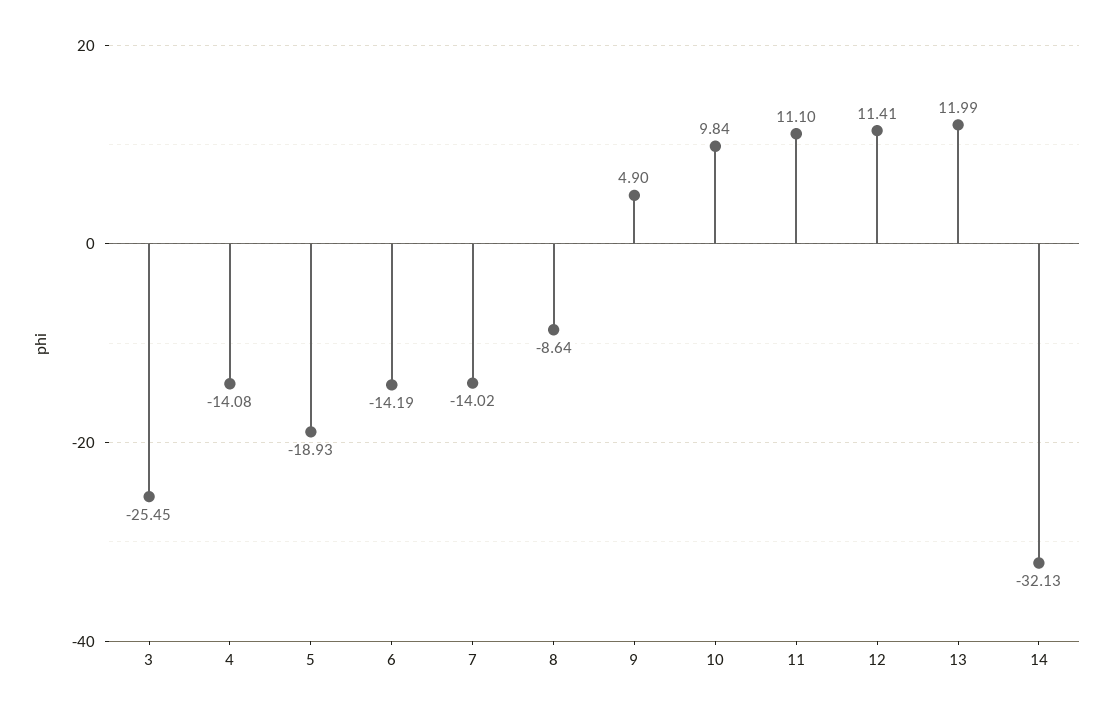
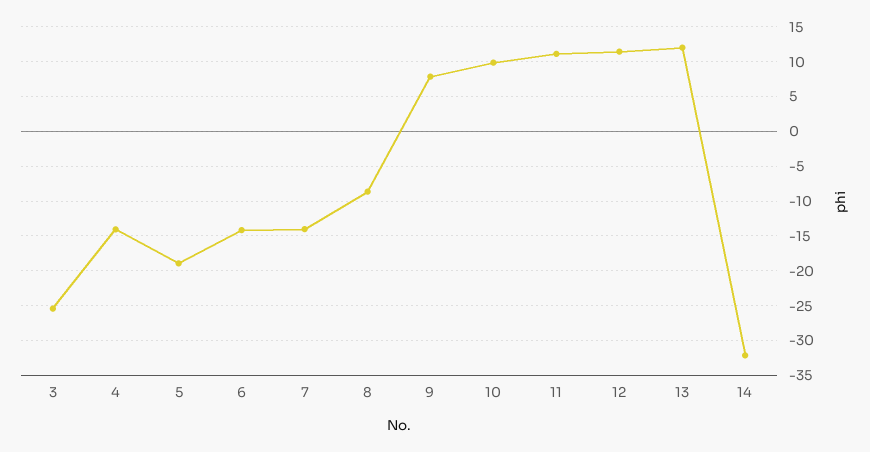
  {
    "3": -25.45,
    "4": -14.08,
    "5": -18.93,
    "6": -14.19,
    "7": -14.02,
    "8": -8.64,
-   "9": 4.9,
+   "9": 8,
    "10": 9.84,
    "11": 11.1,
    "12": 11.41,
    "13": 11.99,
    "14": -32.13
  }

